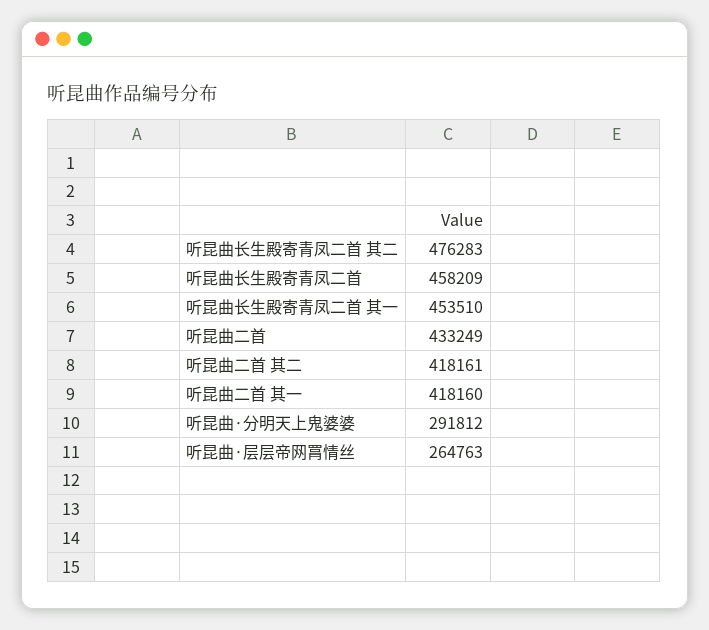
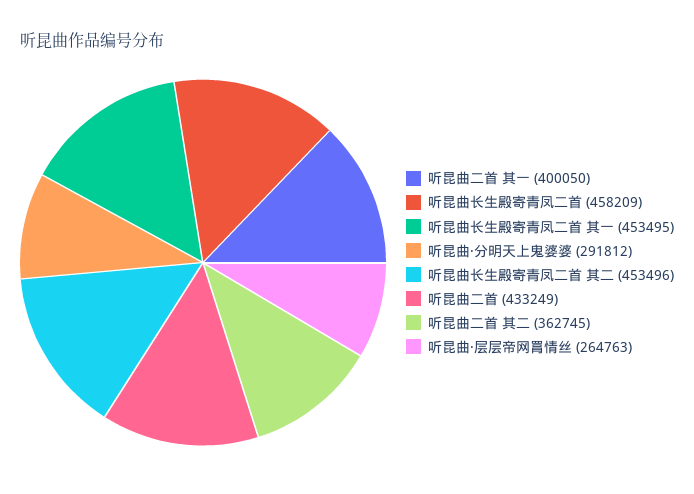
  {
-   "听昆曲长生殿寄青凤二首 其二": 476283,
+   "听昆曲长生殿寄青凤二首 其二": 453496,
    "听昆曲长生殿寄青凤二首": 458209,
-   "听昆曲长生殿寄青凤二首 其一": 453510,
+   "听昆曲长生殿寄青凤二首 其一": 453495,
    "听昆曲二首": 433249,
-   "听昆曲二首 其二": 418161,
+   "听昆曲二首 其二": 362745,
-   "听昆曲二首 其一": 418160,
+   "听昆曲二首 其一": 400050,
    "听昆曲·分明天上鬼婆婆": 291812,
    "听昆曲·层层帝网罥情丝": 264763
  }

